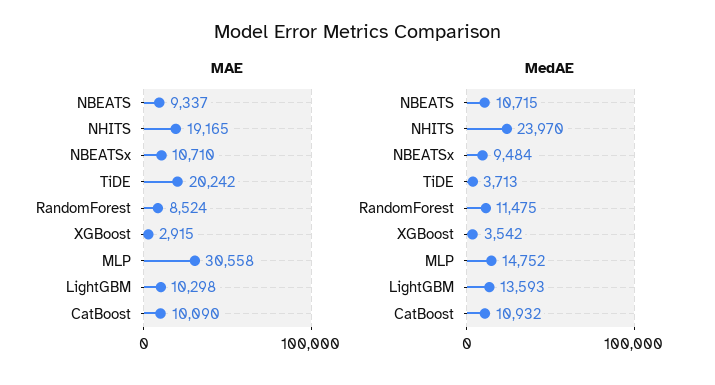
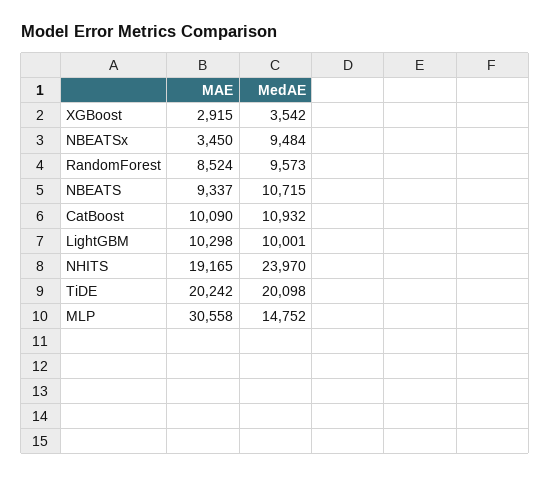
  {
    "MAE": {
      "NBEATS": 9337,
      "NHITS": 19165,
-     "NBEATSx": 10710,
+     "NBEATSx": 3450,
      "TiDE": 20242,
      "RandomForest": 8524,
      "XGBoost": 2915,
      "MLP": 30558,
      "LightGBM": 10298,
      "CatBoost": 10090
    },
    "MedAE": {
      "NBEATS": 10715,
      "NHITS": 23970,
      "NBEATSx": 9484,
-     "TiDE": 3713,
+     "TiDE": 20098,
-     "RandomForest": 11475,
+     "RandomForest": 9573,
      "XGBoost": 3542,
      "MLP": 14752,
-     "LightGBM": 13593,
+     "LightGBM": 10001,
      "CatBoost": 10932
    }
  }

